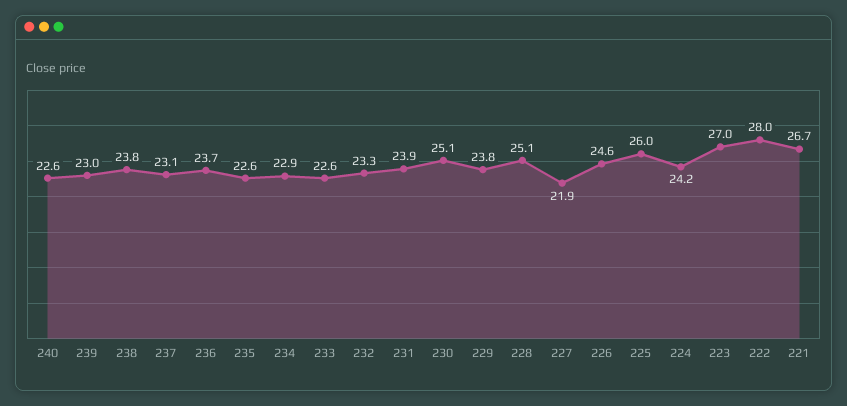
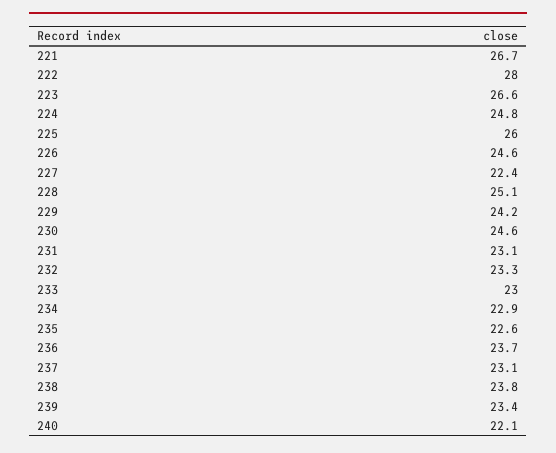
  {
-   "240": 22.6,
+   "240": 22.1,
-   "239": 23,
+   "239": 23.4,
    "238": 23.8,
    "237": 23.1,
    "236": 23.7,
    "235": 22.6,
    "234": 22.9,
-   "233": 22.6,
+   "233": 23,
    "232": 23.3,
-   "231": 23.9,
+   "231": 23.1,
-   "230": 25.1,
+   "230": 24.6,
-   "229": 23.8,
+   "229": 24.2,
    "228": 25.1,
-   "227": 21.9,
+   "227": 22.4,
    "226": 24.6,
    "225": 26,
-   "224": 24.2,
+   "224": 24.8,
-   "223": 27,
+   "223": 26.6,
    "222": 28,
    "221": 26.7
  }

